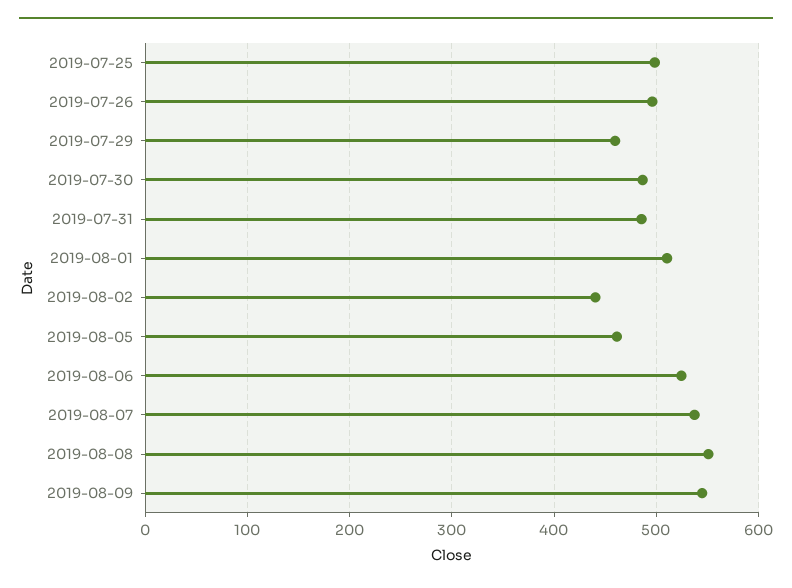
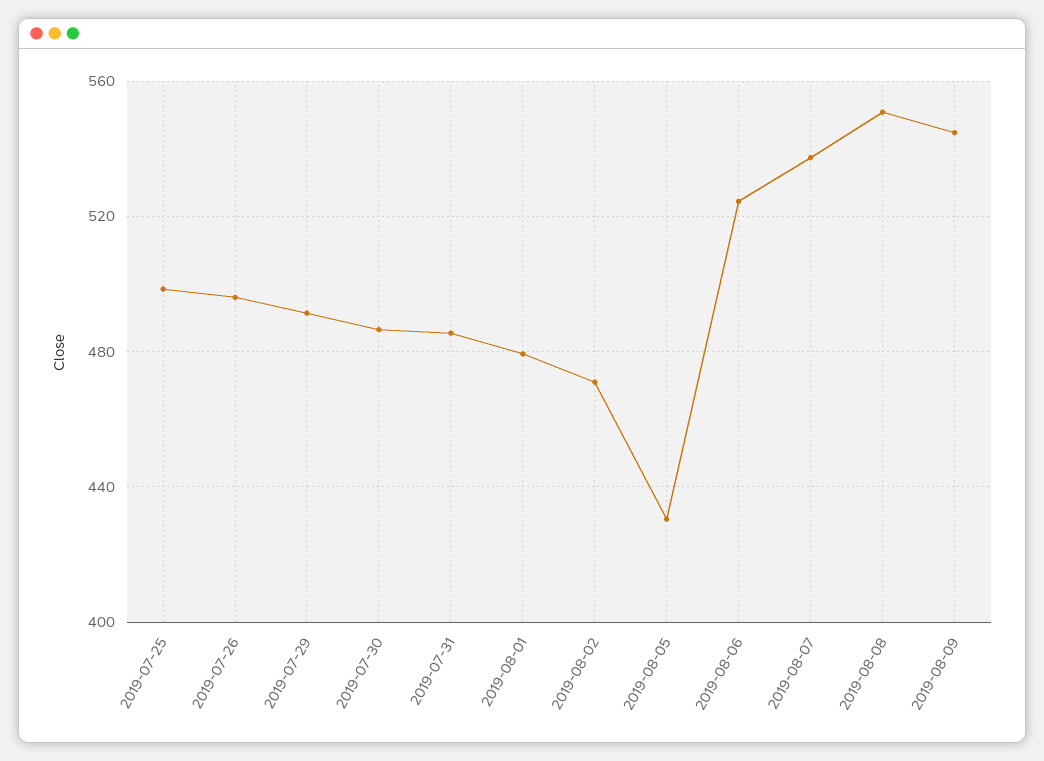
  {
    "2019-07-25": 500,
    "2019-07-26": 495,
-   "2019-07-29": 460,
+   "2019-07-29": 490,
    "2019-07-30": 485,
    "2019-07-31": 485,
-   "2019-08-01": 510,
+   "2019-08-01": 480,
-   "2019-08-02": 440,
+   "2019-08-02": 470,
-   "2019-08-05": 460,
+   "2019-08-05": 430,
    "2019-08-06": 525,
    "2019-08-07": 535,
    "2019-08-08": 550,
    "2019-08-09": 545
  }

